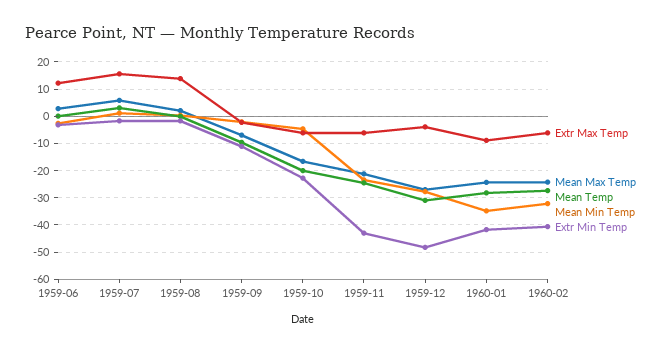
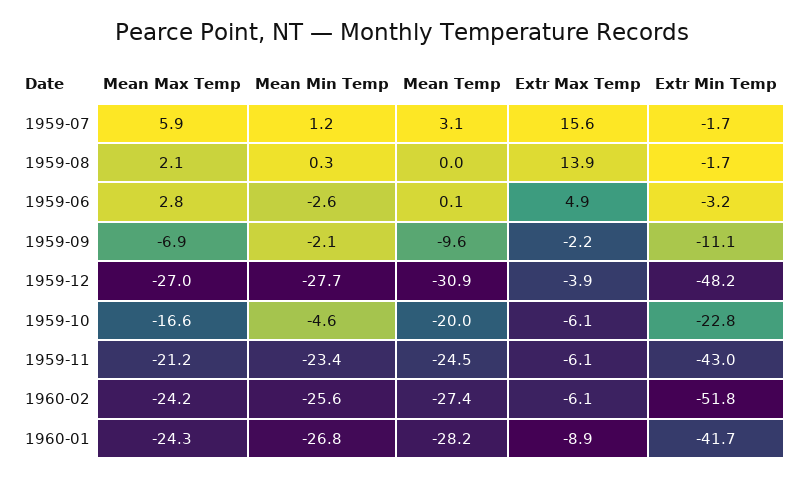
  {
    "Extr Max Temp": {
-     "1959-06": 12.5,
+     "1959-06": 4.9,
      "1959-07": 15.6,
      "1959-08": 13.9,
      "1959-09": -2.2,
      "1959-10": -6.1,
      "1959-11": -6.1,
      "1959-12": -3.9,
      "1960-01": -8.9,
      "1960-02": -6.1
    },
    "Mean Max Temp": {
      "1959-06": 2.8,
      "1959-07": 5.9,
      "1959-08": 2.1,
      "1959-09": -6.9,
      "1959-10": -16.6,
      "1959-11": -21.2,
      "1959-12": -27,
      "1960-01": -24.3,
      "1960-02": -24.2
    },
    "Mean Temp": {
      "1959-06": 0.1,
      "1959-07": 3.1,
      "1959-08": 0,
      "1959-09": -9.6,
      "1959-10": -20,
      "1959-11": -24.5,
      "1959-12": -30.9,
      "1960-01": -28.2,
      "1960-02": -27.4
    },
    "Mean Min Temp": {
      "1959-06": -2.6,
      "1959-07": 1.2,
      "1959-08": 0.3,
      "1959-09": -2.1,
      "1959-10": -4.6,
      "1959-11": -23.4,
      "1959-12": -27.7,
-     "1960-01": -35,
+     "1960-01": -26.8,
-     "1960-02": -32.5
+     "1960-02": -25.6
    },
    "Extr Min Temp": {
      "1959-06": -3.2,
      "1959-07": -1.7,
      "1959-08": -1.7,
      "1959-09": -11.1,
      "1959-10": -22.8,
      "1959-11": -43,
      "1959-12": -48.2,
      "1960-01": -41.7,
-     "1960-02": -40
+     "1960-02": -51.8
    }
  }

